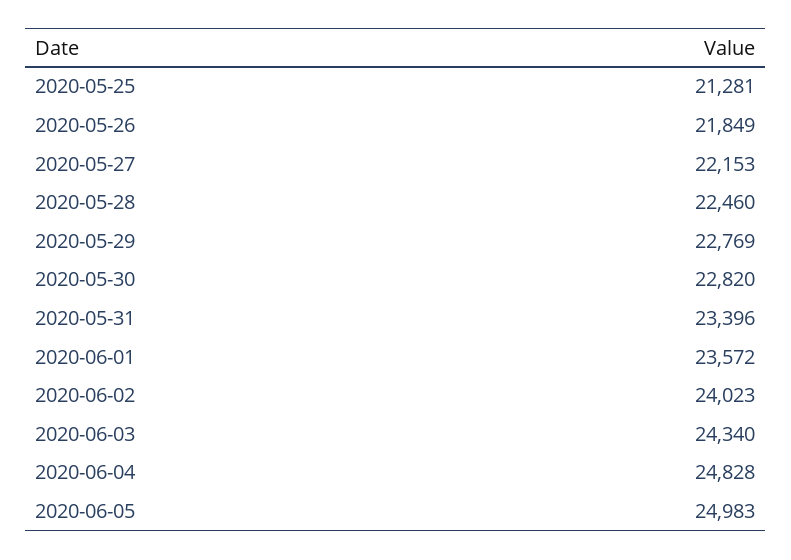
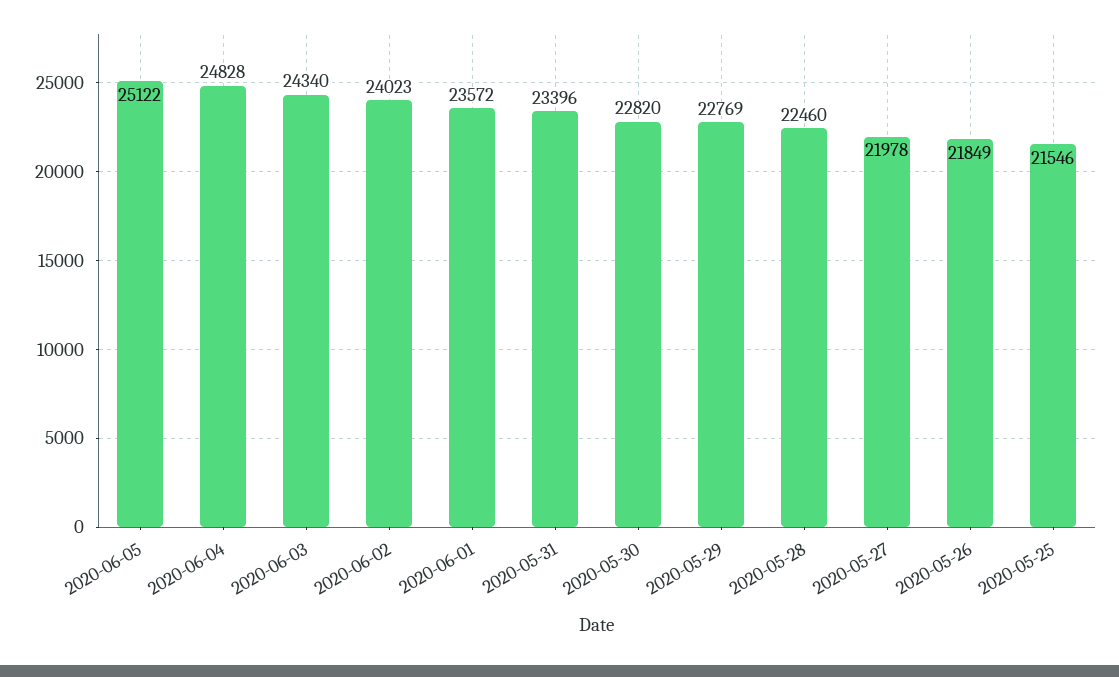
  {
-   "2020-05-25": 21281,
+   "2020-05-25": 21546,
    "2020-05-26": 21849,
-   "2020-05-27": 22153,
+   "2020-05-27": 21978,
    "2020-05-28": 22460,
    "2020-05-29": 22769,
    "2020-05-30": 22820,
    "2020-05-31": 23396,
    "2020-06-01": 23572,
    "2020-06-02": 24023,
    "2020-06-03": 24340,
    "2020-06-04": 24828,
-   "2020-06-05": 24983
+   "2020-06-05": 25122
  }

